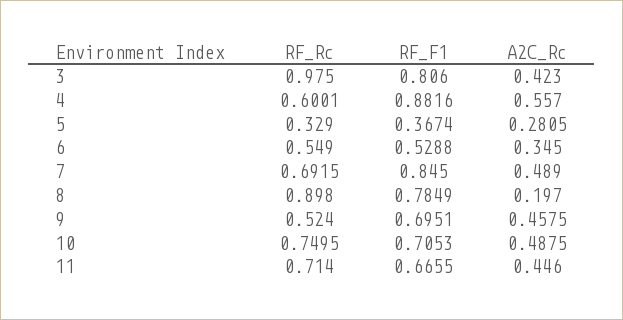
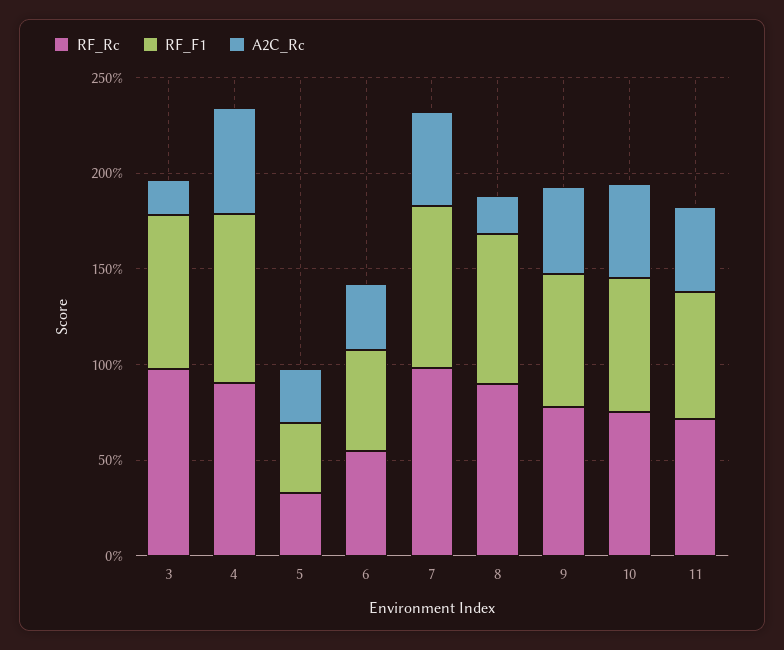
  {
    "RF_Rc": {
      "3": 0.975,
-     "4": 0.6001,
+     "4": 0.9,
      "5": 0.329,
      "6": 0.549,
-     "7": 0.6915,
+     "7": 1,
      "8": 0.898,
-     "9": 0.524,
+     "9": 0.8,
      "10": 0.7495,
      "11": 0.714
    },
    "RF_F1": {
      "3": 0.806,
      "4": 0.8816,
      "5": 0.3674,
      "6": 0.5288,
      "7": 0.845,
      "8": 0.7849,
      "9": 0.6951,
      "10": 0.7053,
      "11": 0.6655
    },
    "A2C_Rc": {
-     "3": 0.423,
+     "3": 0.2,
      "4": 0.557,
      "5": 0.2805,
      "6": 0.345,
      "7": 0.489,
      "8": 0.197,
      "9": 0.4575,
      "10": 0.4875,
      "11": 0.446
    }
  }

